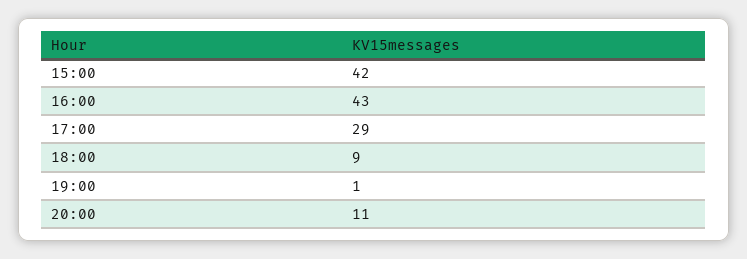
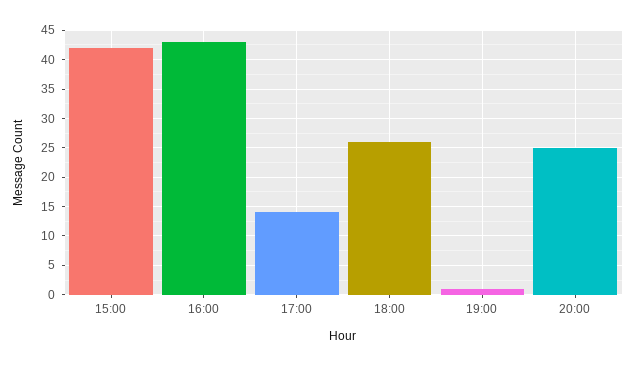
  {
    "15:00": 42,
    "16:00": 43,
-   "17:00": 29,
+   "17:00": 15,
-   "18:00": 9,
+   "18:00": 25,
    "19:00": 1,
-   "20:00": 11
+   "20:00": 25
  }

